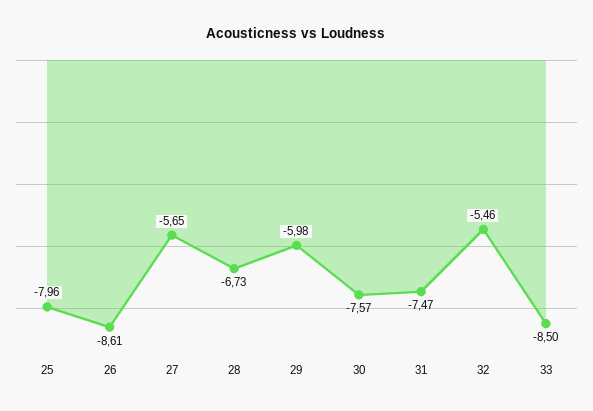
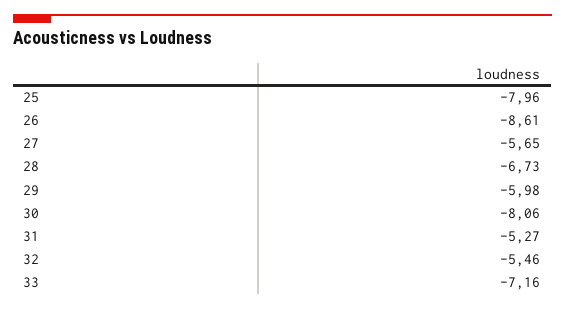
  {
    "25": -7.96,
    "26": -8.61,
    "27": -5.65,
    "28": -6.73,
    "29": -5.98,
-   "30": -7.57,
+   "30": -8.06,
-   "31": -7.47,
+   "31": -5.27,
    "32": -5.46,
-   "33": -8.5
+   "33": -7.16
  }

